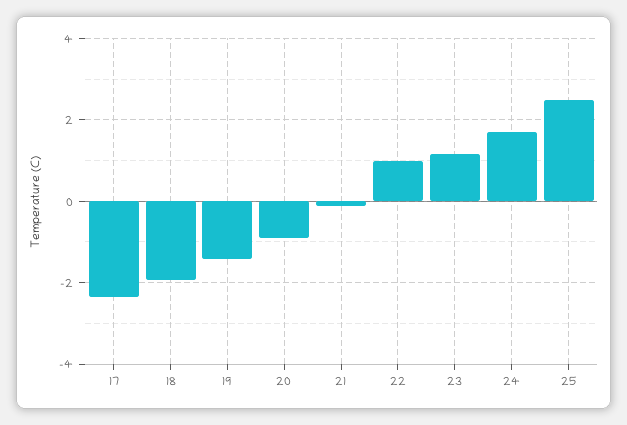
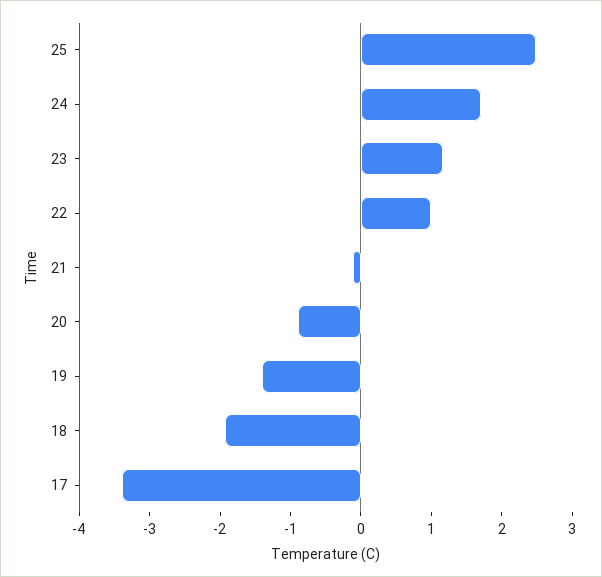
  {
-   "17": -2.4,
+   "17": -3.4,
    "18": -2,
    "19": -1.4,
    "20": -1,
    "21": -0.2,
    "22": 1,
    "23": 1.2,
    "24": 1.8,
    "25": 2.4
  }

